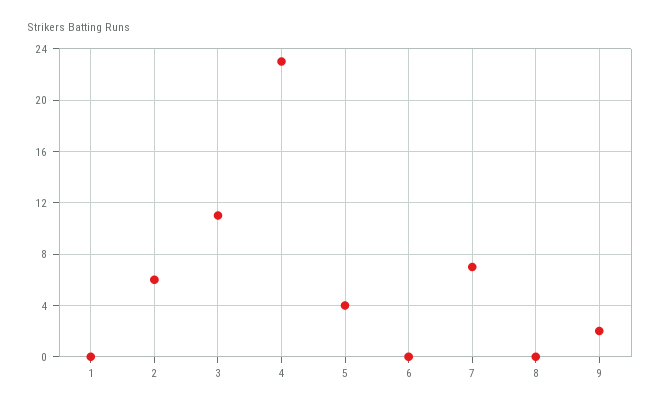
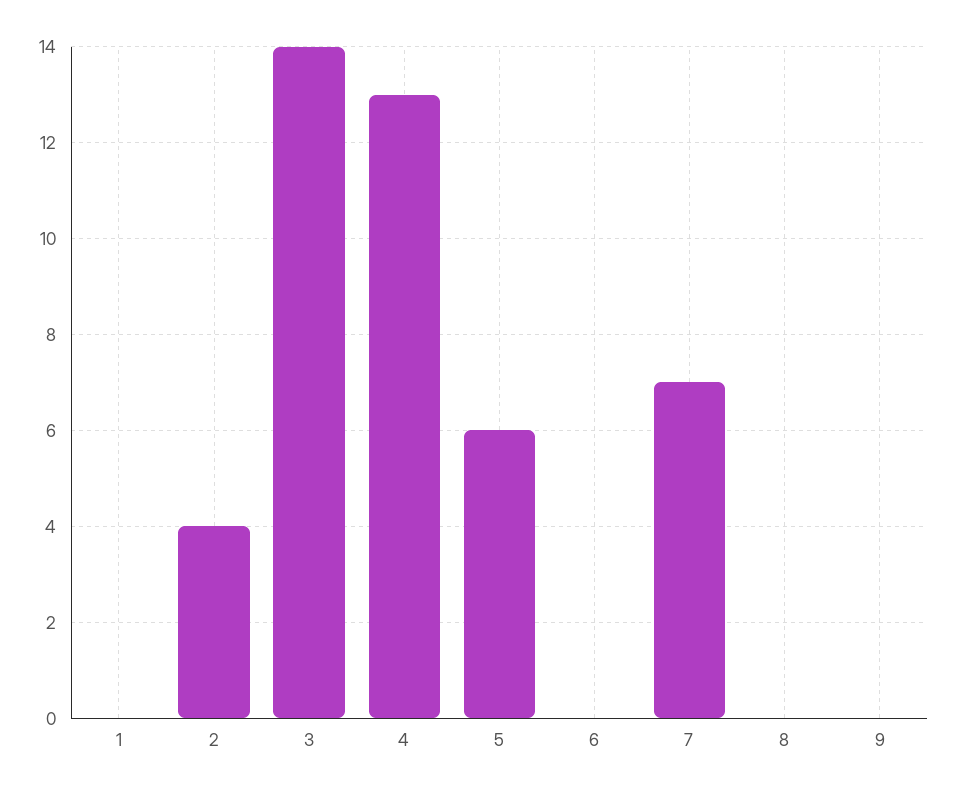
  {
    "1": 0,
-   "2": 6,
+   "2": 4,
-   "3": 11,
+   "3": 14,
-   "4": 23,
+   "4": 13,
-   "5": 4,
+   "5": 6,
    "6": 0,
    "7": 7,
    "8": 0,
-   "9": 2
+   "9": 0
  }

